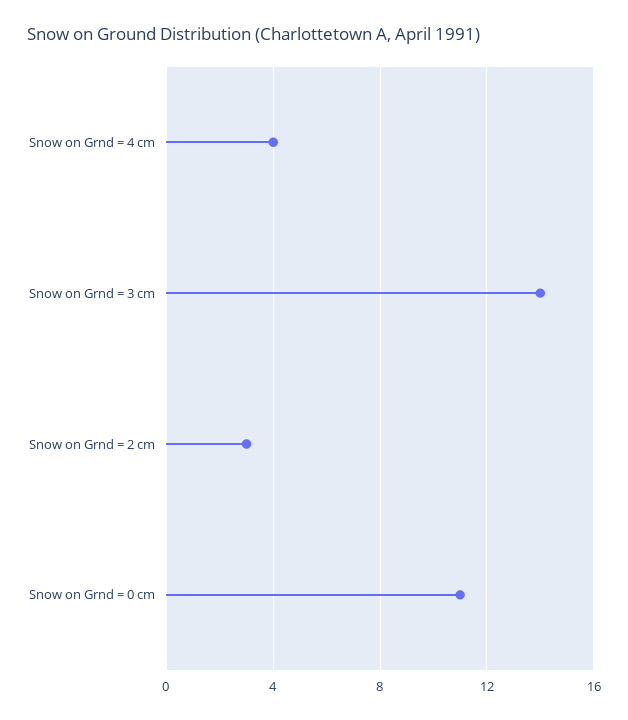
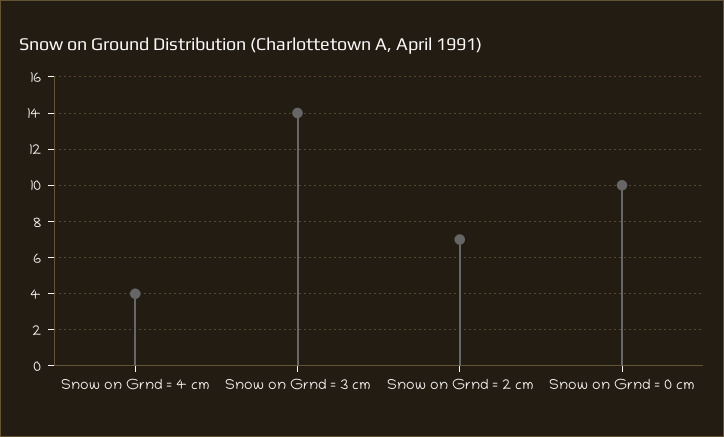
  {
    "Snow on Grnd = 4 cm": 4,
    "Snow on Grnd = 3 cm": 14,
-   "Snow on Grnd = 2 cm": 3,
+   "Snow on Grnd = 2 cm": 7,
-   "Snow on Grnd = 0 cm": 11
+   "Snow on Grnd = 0 cm": 10
  }

